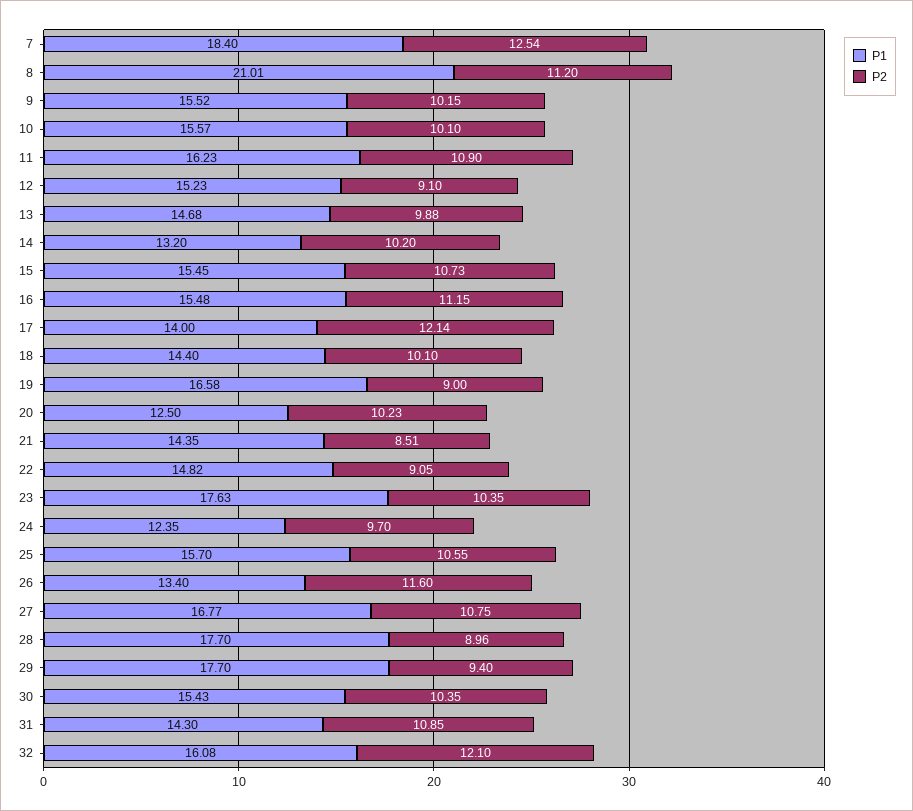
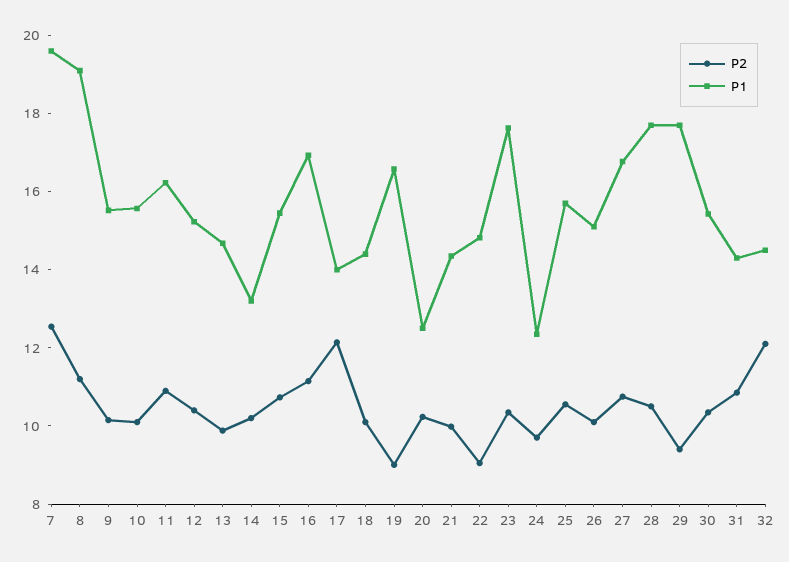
  {
    "P1": {
-     "7": 18.4,
+     "7": 19.5,
-     "8": 21.01,
+     "8": 19,
      "9": 15.52,
      "10": 15.57,
      "11": 16.23,
      "12": 15.23,
      "13": 14.68,
      "14": 13.2,
      "15": 15.45,
-     "16": 15.48,
+     "16": 17,
      "17": 14,
      "18": 14.4,
      "19": 16.58,
      "20": 12.5,
      "21": 14.35,
      "22": 14.82,
      "23": 17.63,
      "24": 12.35,
      "25": 15.7,
-     "26": 13.4,
+     "26": 15,
      "27": 16.77,
      "28": 17.7,
      "29": 17.7,
      "30": 15.43,
      "31": 14.3,
-     "32": 16.08
+     "32": 14.5
    },
    "P2": {
      "7": 12.54,
      "8": 11.2,
      "9": 10.15,
      "10": 10.1,
      "11": 10.9,
-     "12": 9.1,
+     "12": 10.5,
      "13": 9.88,
      "14": 10.2,
      "15": 10.73,
      "16": 11.15,
      "17": 12.14,
      "18": 10.1,
      "19": 9,
      "20": 10.23,
-     "21": 8.51,
+     "21": 10,
      "22": 9.05,
      "23": 10.35,
      "24": 9.7,
      "25": 10.55,
-     "26": 11.6,
+     "26": 10,
      "27": 10.75,
-     "28": 8.96,
+     "28": 10.5,
      "29": 9.4,
      "30": 10.35,
      "31": 10.85,
      "32": 12.1
    }
  }

